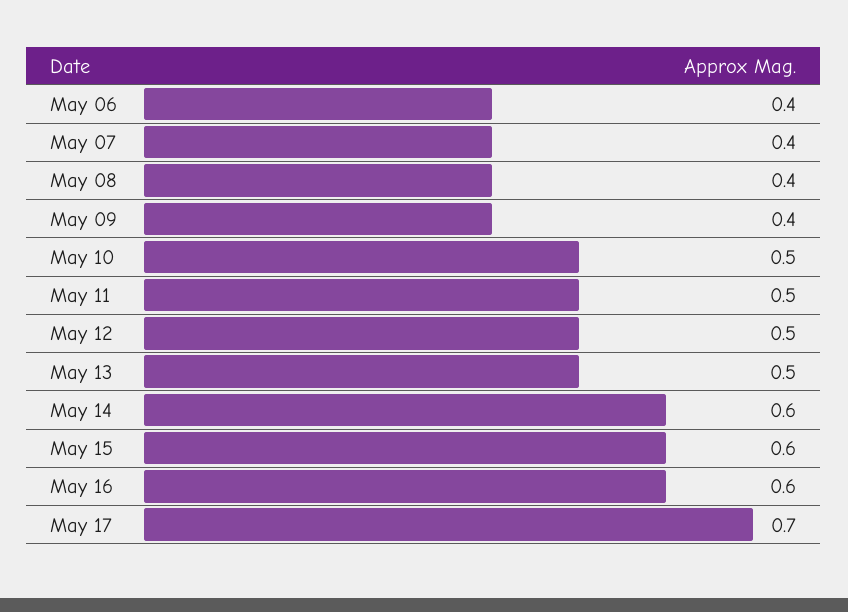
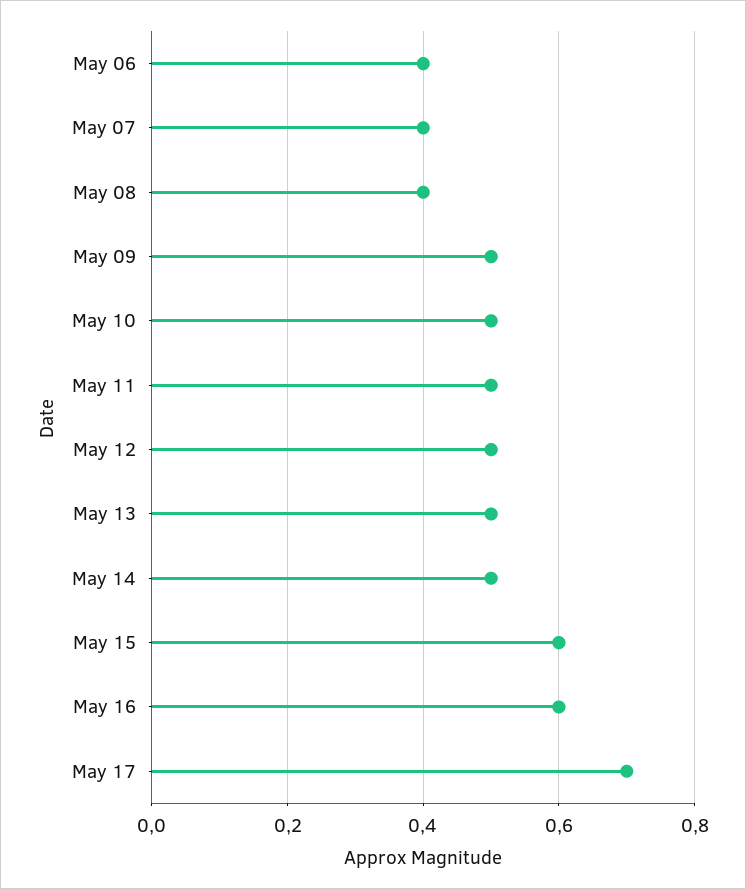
  {
    "May 06": 0.4,
    "May 07": 0.4,
    "May 08": 0.4,
-   "May 09": 0.4,
+   "May 09": 0.5,
    "May 10": 0.5,
    "May 11": 0.5,
    "May 12": 0.5,
    "May 13": 0.5,
-   "May 14": 0.6,
+   "May 14": 0.5,
    "May 15": 0.6,
    "May 16": 0.6,
    "May 17": 0.7
  }

